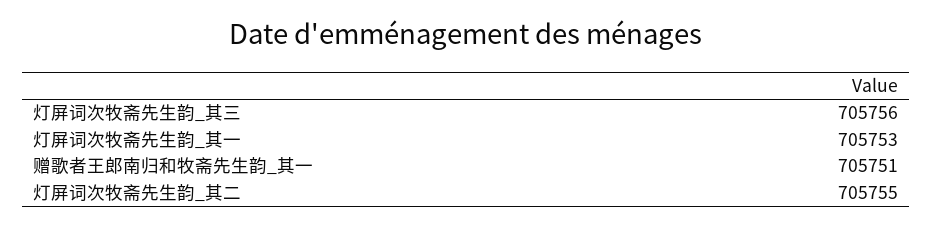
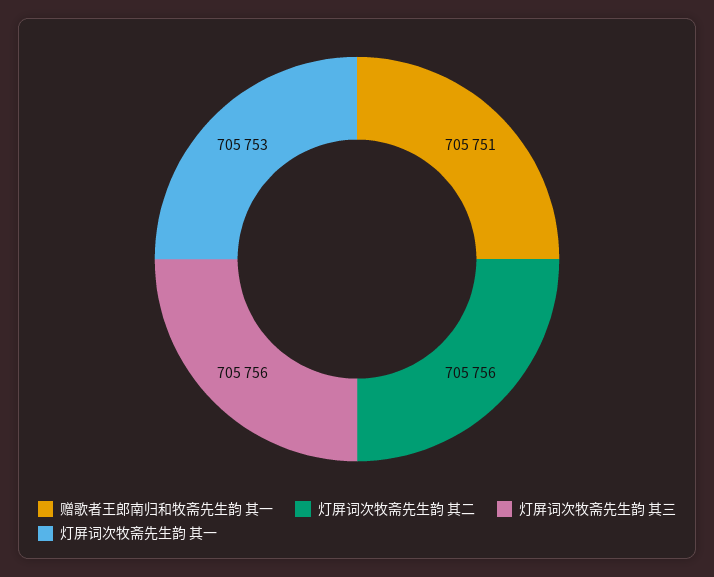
  {
    "灯屏词次牧斋先生韵_其三": 705756,
    "灯屏词次牧斋先生韵_其一": 705753,
    "赠歌者王郎南归和牧斋先生韵_其一": 705751,
-   "灯屏词次牧斋先生韵_其二": 705755
+   "灯屏词次牧斋先生韵_其二": 705756
  }

